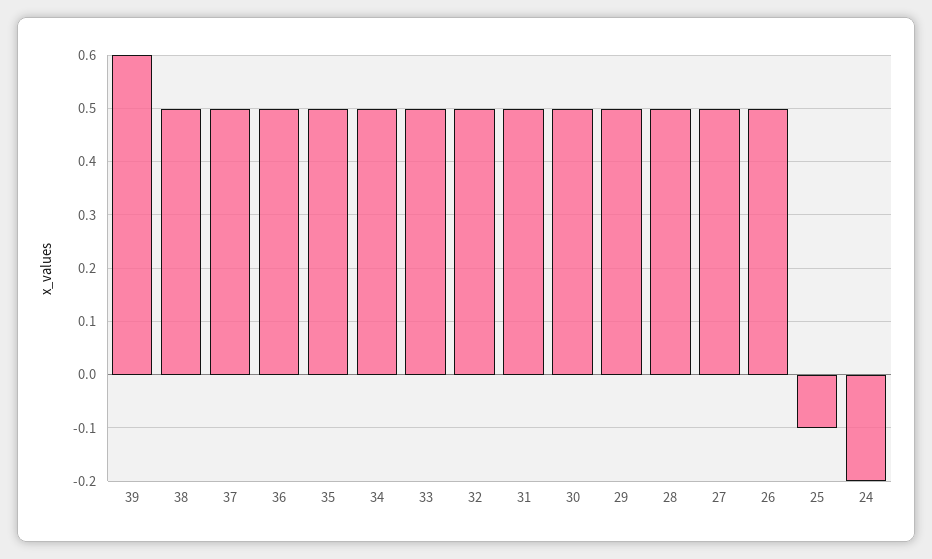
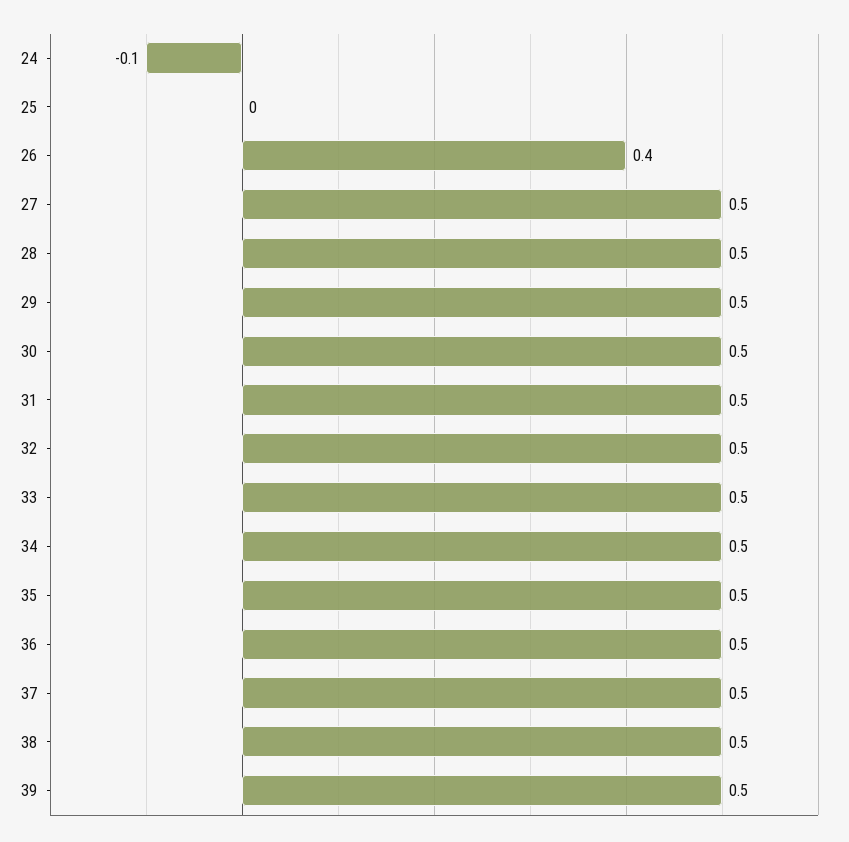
  {
-   "39": 0.6,
+   "39": 0.5,
    "38": 0.5,
    "37": 0.5,
    "36": 0.5,
    "35": 0.5,
    "34": 0.5,
    "33": 0.5,
    "32": 0.5,
    "31": 0.5,
    "30": 0.5,
    "29": 0.5,
    "28": 0.5,
    "27": 0.5,
-   "26": 0.5,
+   "26": 0.4,
-   "25": -0.1,
+   "25": 0,
-   "24": -0.2
+   "24": -0.1
  }

